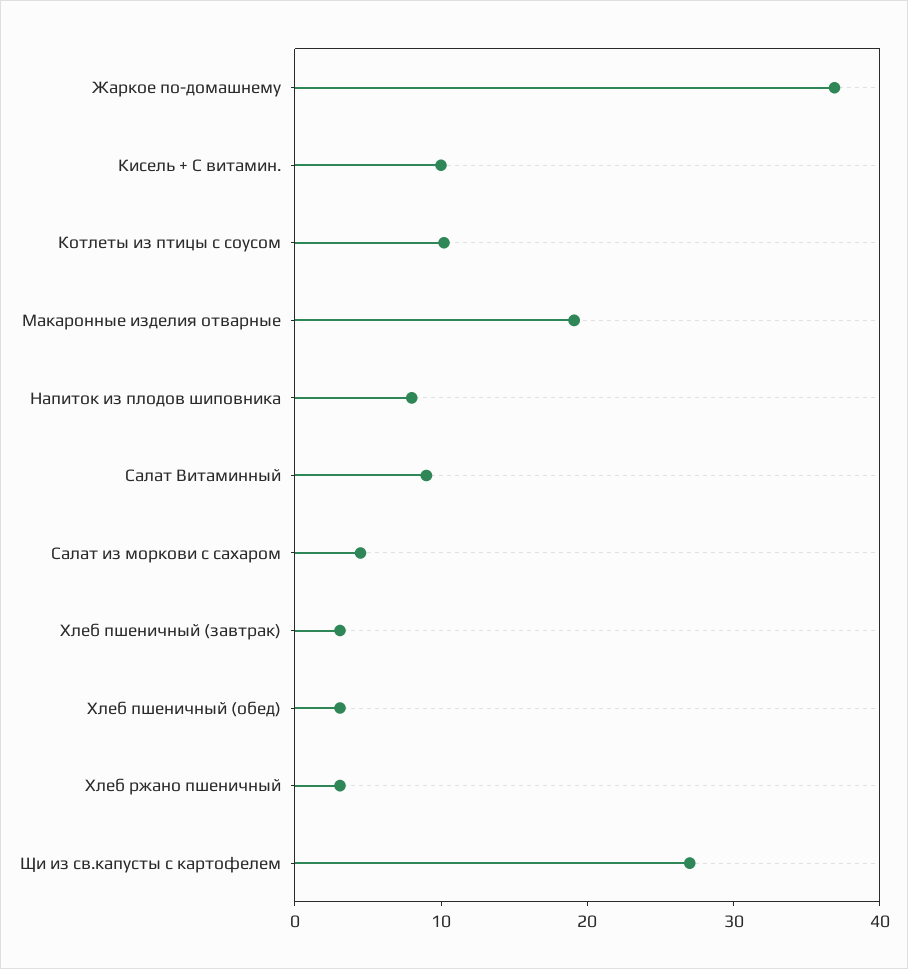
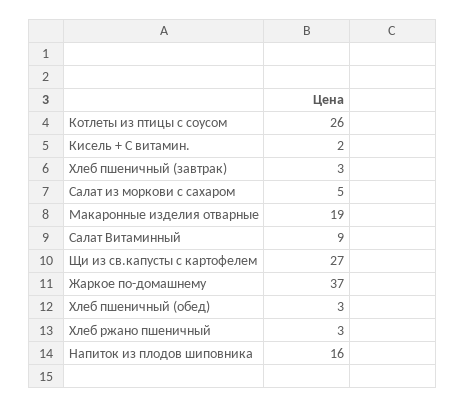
  {
    "Жаркое по-домашнему": 37,
-   "Кисель + С витамин.": 10,
+   "Кисель + С витамин.": 2,
-   "Котлеты из птицы с соусом": 10,
+   "Котлеты из птицы с соусом": 26,
    "Макаронные изделия отварные": 19,
-   "Напиток из плодов шиповника": 8,
+   "Напиток из плодов шиповника": 16,
    "Салат Витаминный": 9,
    "Салат из моркови с сахаром": 5,
    "Хлеб пшеничный (завтрак)": 3,
    "Хлеб пшеничный (обед)": 3,
    "Хлеб ржано пшеничный": 3,
    "Щи из св.капусты с картофелем": 27
  }

